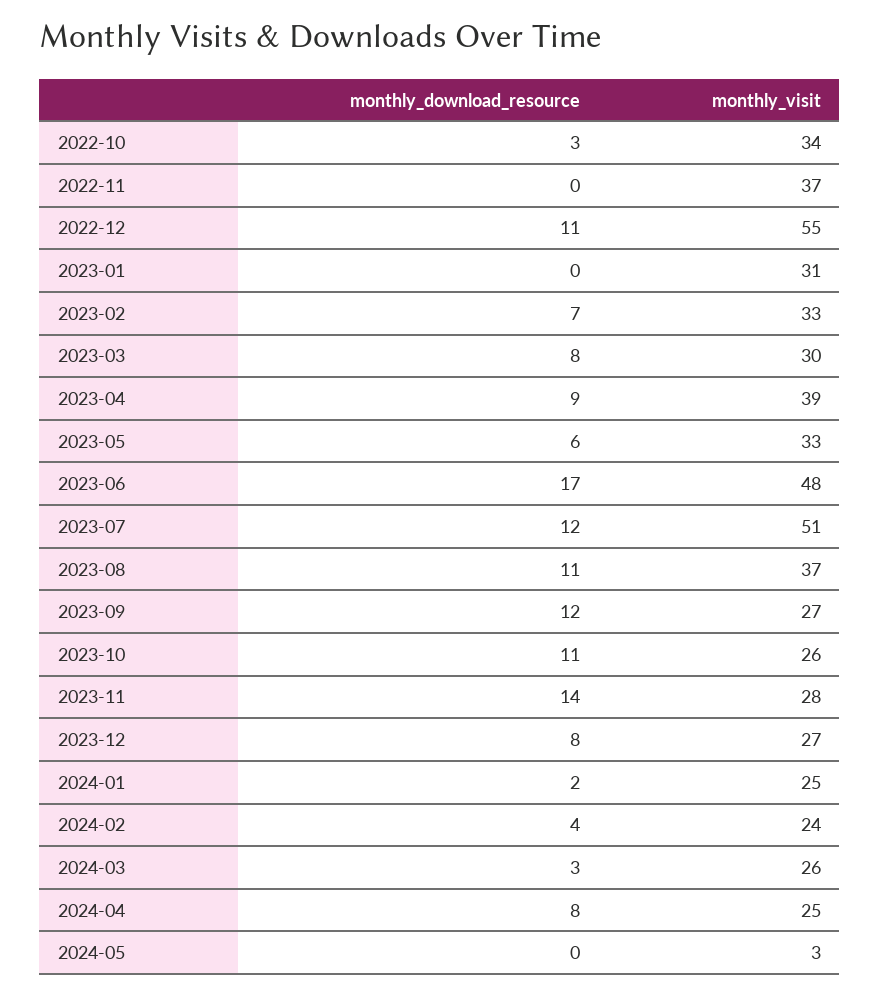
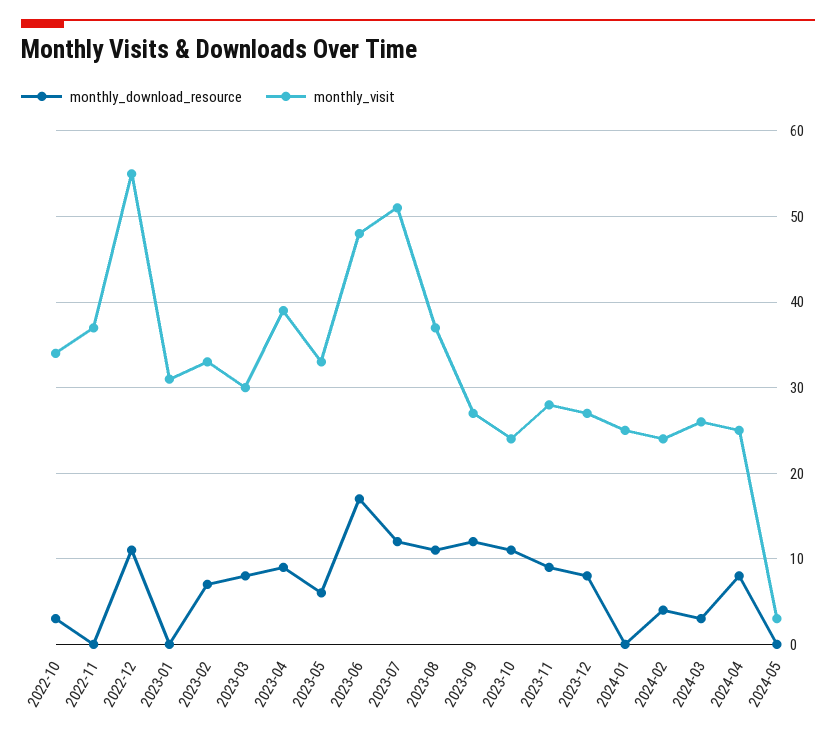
  {
    "monthly_download_resource": {
      "2022-10": 3,
      "2022-11": 0,
      "2022-12": 11,
      "2023-01": 0,
      "2023-02": 7,
      "2023-03": 8,
      "2023-04": 9,
      "2023-05": 6,
      "2023-06": 17,
      "2023-07": 12,
      "2023-08": 11,
      "2023-09": 12,
      "2023-10": 11,
-     "2023-11": 14,
+     "2023-11": 9,
      "2023-12": 8,
-     "2024-01": 2,
+     "2024-01": 0,
      "2024-02": 4,
      "2024-03": 3,
      "2024-04": 8,
      "2024-05": 0
    },
    "monthly_visit": {
      "2022-10": 34,
      "2022-11": 37,
      "2022-12": 55,
      "2023-01": 31,
      "2023-02": 33,
      "2023-03": 30,
      "2023-04": 39,
      "2023-05": 33,
      "2023-06": 48,
      "2023-07": 51,
      "2023-08": 37,
      "2023-09": 27,
-     "2023-10": 26,
+     "2023-10": 24,
      "2023-11": 28,
      "2023-12": 27,
      "2024-01": 25,
      "2024-02": 24,
      "2024-03": 26,
      "2024-04": 25,
      "2024-05": 3
    }
  }

